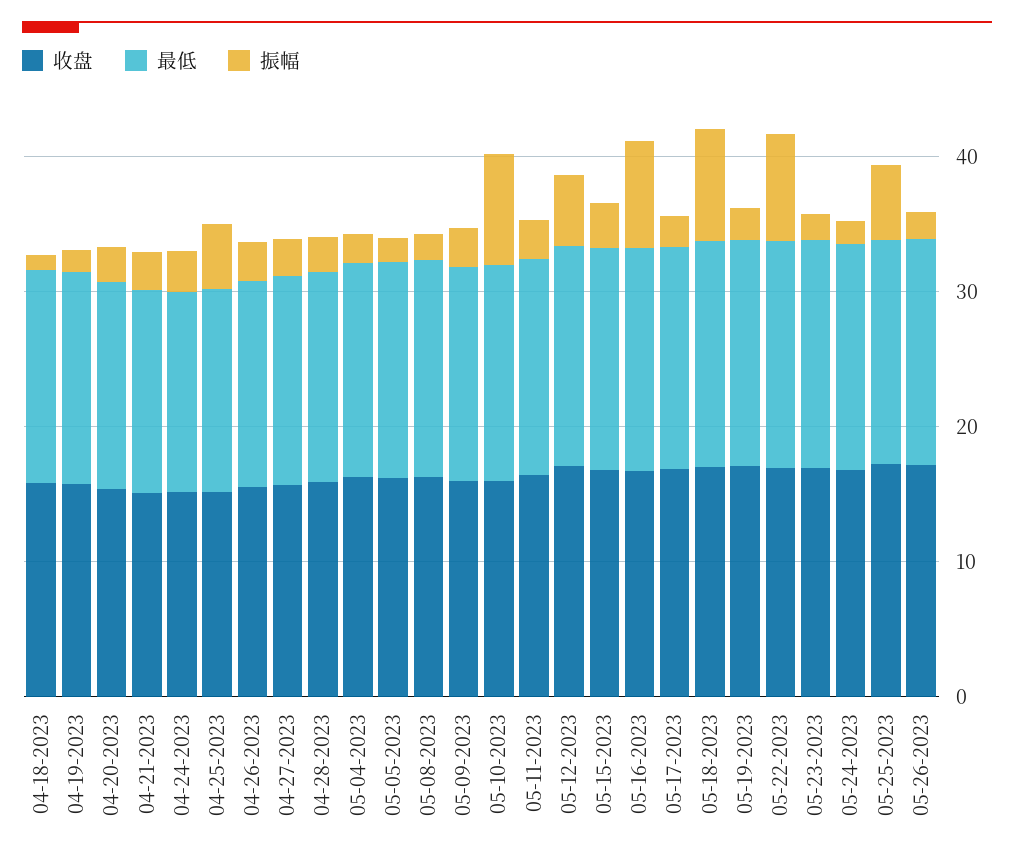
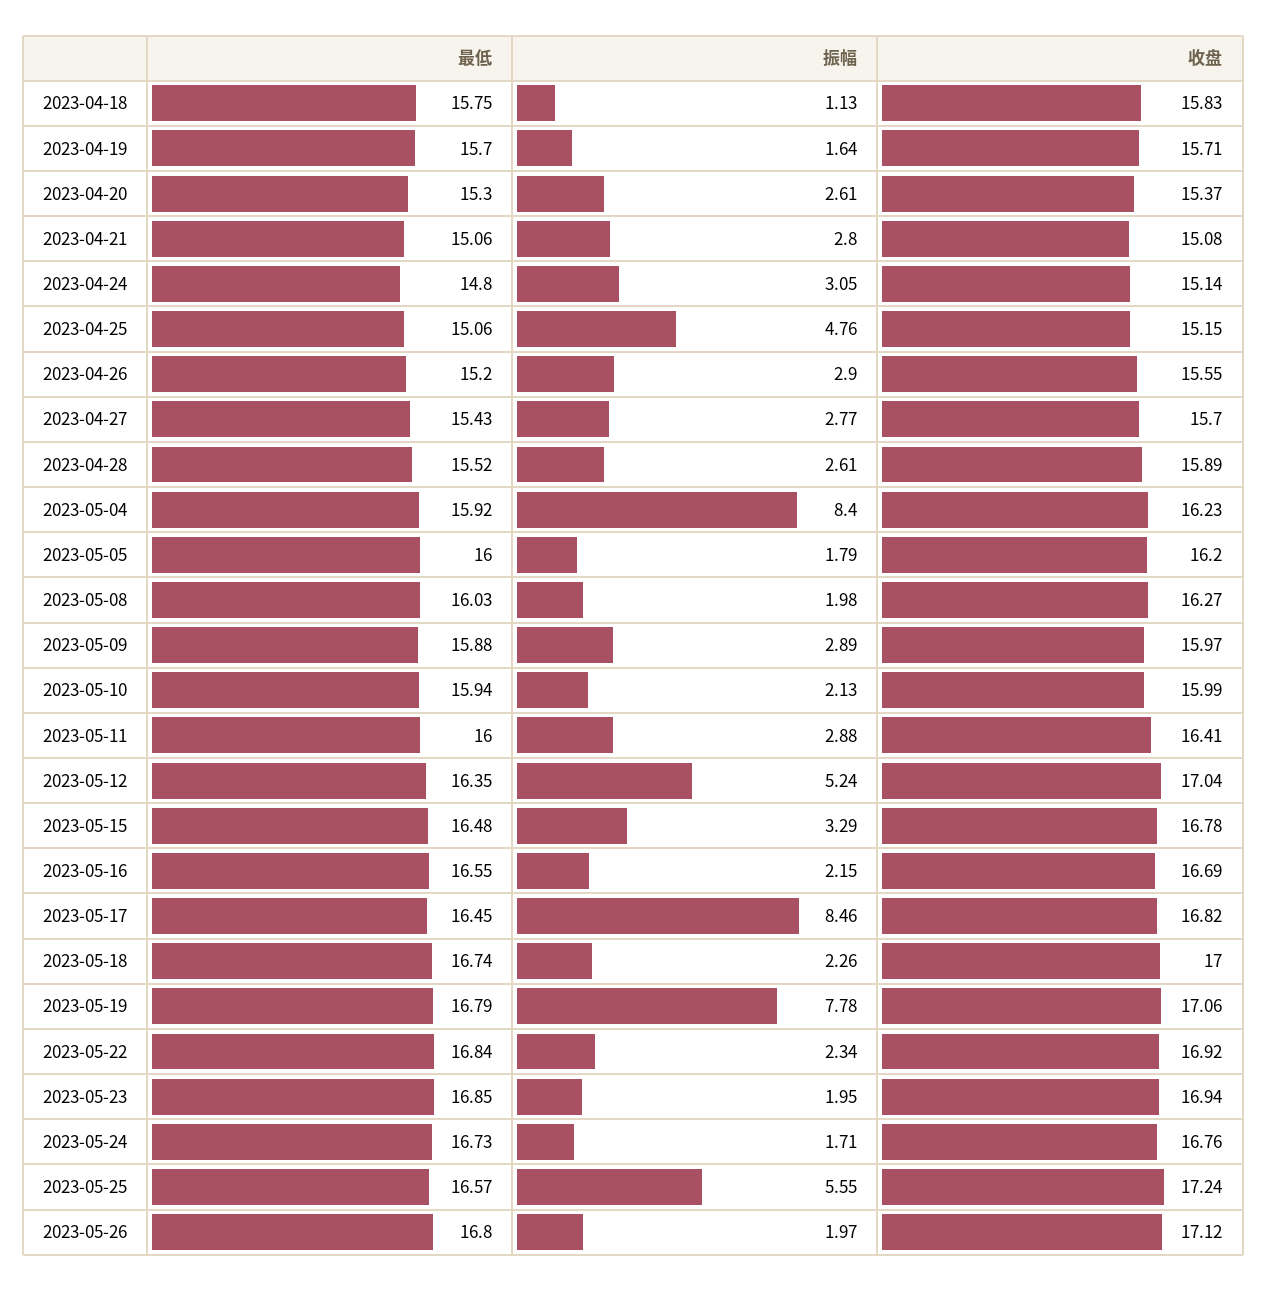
  {
    "收盘": {
      "04-18-2023": 15.83,
      "04-19-2023": 15.71,
      "04-20-2023": 15.37,
      "04-21-2023": 15.08,
      "04-24-2023": 15.14,
      "04-25-2023": 15.15,
      "04-26-2023": 15.55,
      "04-27-2023": 15.7,
      "04-28-2023": 15.89,
      "05-04-2023": 16.23,
      "05-05-2023": 16.2,
      "05-08-2023": 16.27,
      "05-09-2023": 15.97,
      "05-10-2023": 15.99,
      "05-11-2023": 16.41,
      "05-12-2023": 17.04,
      "05-15-2023": 16.78,
      "05-16-2023": 16.69,
      "05-17-2023": 16.82,
      "05-18-2023": 17,
      "05-19-2023": 17.06,
      "05-22-2023": 16.92,
      "05-23-2023": 16.94,
      "05-24-2023": 16.76,
      "05-25-2023": 17.24,
      "05-26-2023": 17.12
    },
    "最低": {
      "04-18-2023": 15.75,
      "04-19-2023": 15.7,
      "04-20-2023": 15.3,
      "04-21-2023": 15.06,
      "04-24-2023": 14.8,
      "04-25-2023": 15.06,
      "04-26-2023": 15.2,
      "04-27-2023": 15.43,
      "04-28-2023": 15.52,
      "05-04-2023": 15.92,
      "05-05-2023": 16,
      "05-08-2023": 16.03,
      "05-09-2023": 15.88,
      "05-10-2023": 15.94,
      "05-11-2023": 16,
      "05-12-2023": 16.35,
      "05-15-2023": 16.48,
      "05-16-2023": 16.55,
      "05-17-2023": 16.45,
      "05-18-2023": 16.74,
      "05-19-2023": 16.79,
      "05-22-2023": 16.84,
      "05-23-2023": 16.85,
      "05-24-2023": 16.73,
      "05-25-2023": 16.57,
      "05-26-2023": 16.8
    },
    "振幅": {
      "04-18-2023": 1.13,
      "04-19-2023": 1.64,
      "04-20-2023": 2.61,
      "04-21-2023": 2.8,
      "04-24-2023": 3.05,
      "04-25-2023": 4.76,
      "04-26-2023": 2.9,
      "04-27-2023": 2.77,
      "04-28-2023": 2.61,
-     "05-04-2023": 2,
+     "05-04-2023": 8.4,
      "05-05-2023": 1.79,
      "05-08-2023": 1.98,
      "05-09-2023": 2.89,
-     "05-10-2023": 8,
+     "05-10-2023": 2.13,
      "05-11-2023": 2.88,
      "05-12-2023": 5.24,
      "05-15-2023": 3.29,
-     "05-16-2023": 8,
+     "05-16-2023": 2.15,
-     "05-17-2023": 2,
+     "05-17-2023": 8.46,
-     "05-18-2023": 8,
+     "05-18-2023": 2.26,
-     "05-19-2023": 2,
+     "05-19-2023": 7.78,
-     "05-22-2023": 8,
+     "05-22-2023": 2.34,
      "05-23-2023": 1.95,
      "05-24-2023": 1.71,
      "05-25-2023": 5.55,
      "05-26-2023": 1.97
    }
  }

